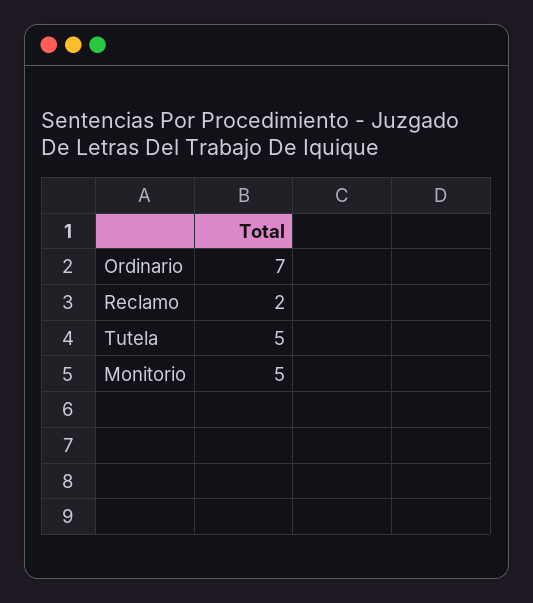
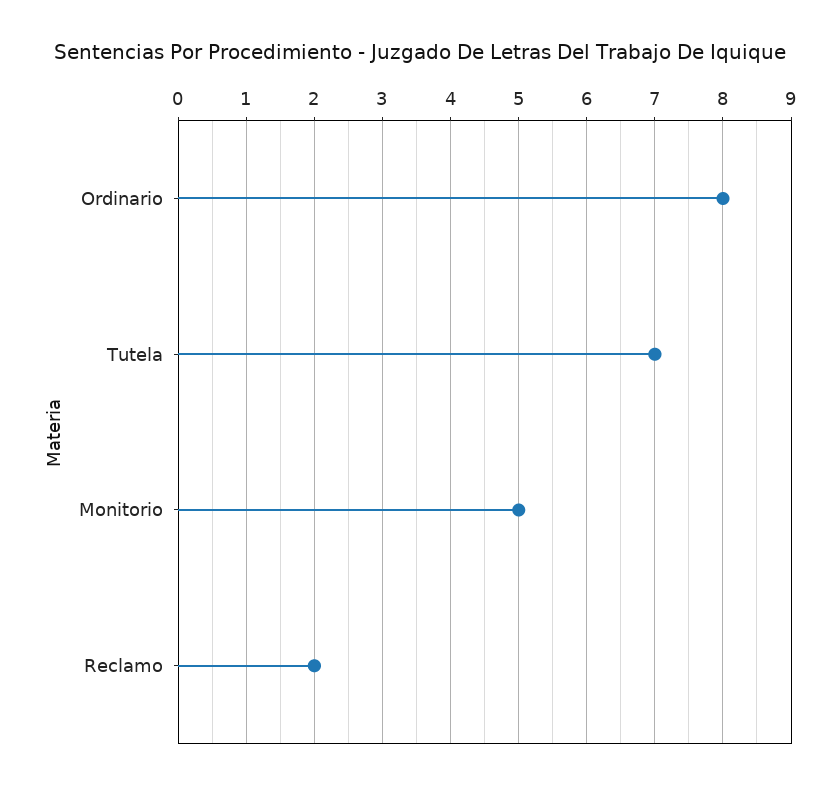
  {
-   "Ordinario": 7,
+   "Ordinario": 8,
    "Reclamo": 2,
-   "Tutela": 5,
+   "Tutela": 7,
    "Monitorio": 5
  }

